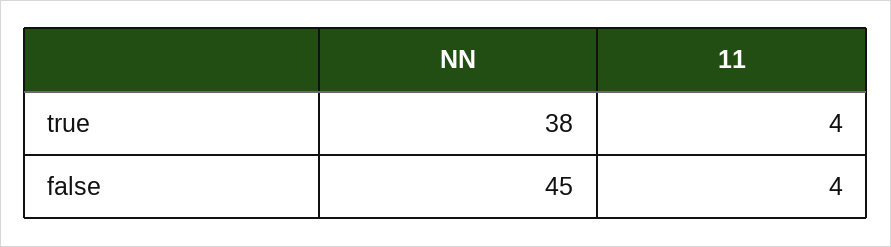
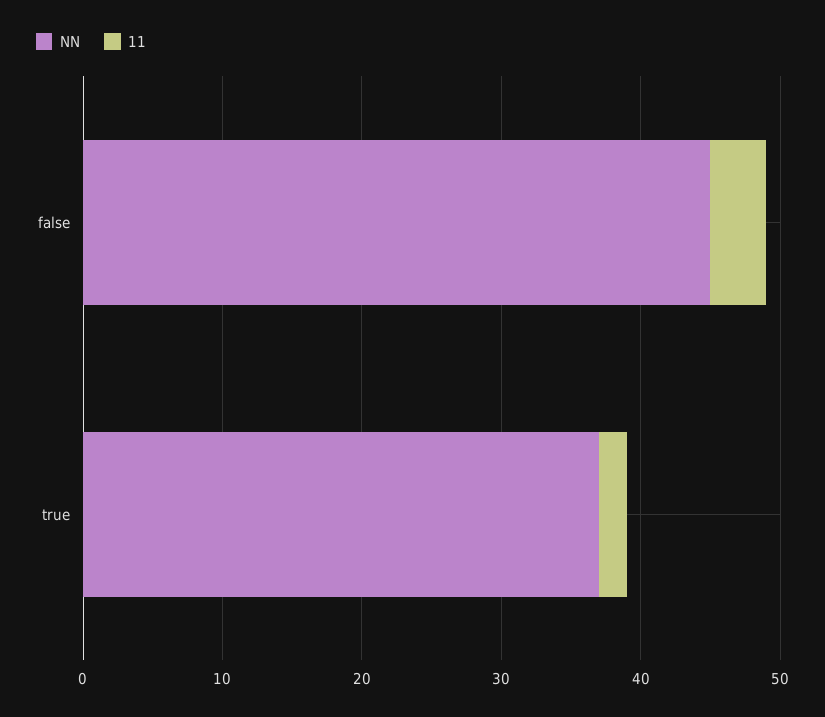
  {
    "NN": {
-     "true": 38,
+     "true": 37,
      "false": 45
    },
    "11": {
-     "true": 4,
+     "true": 2,
      "false": 4
    }
  }

